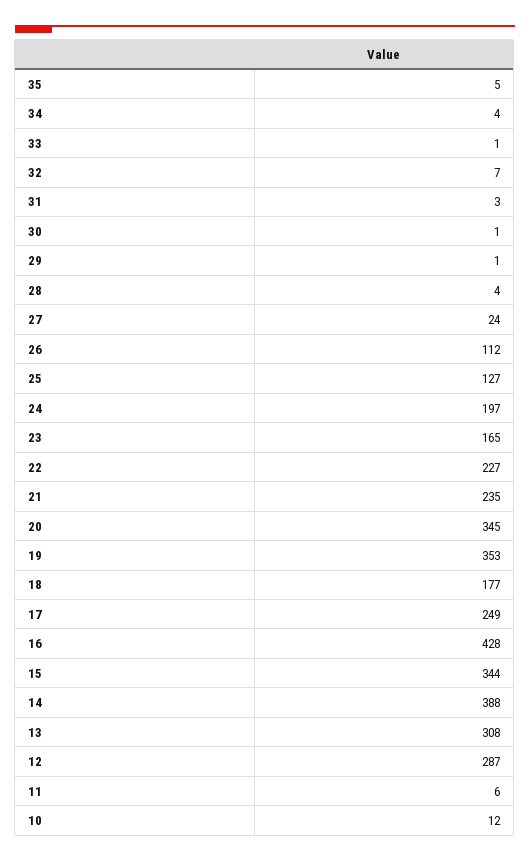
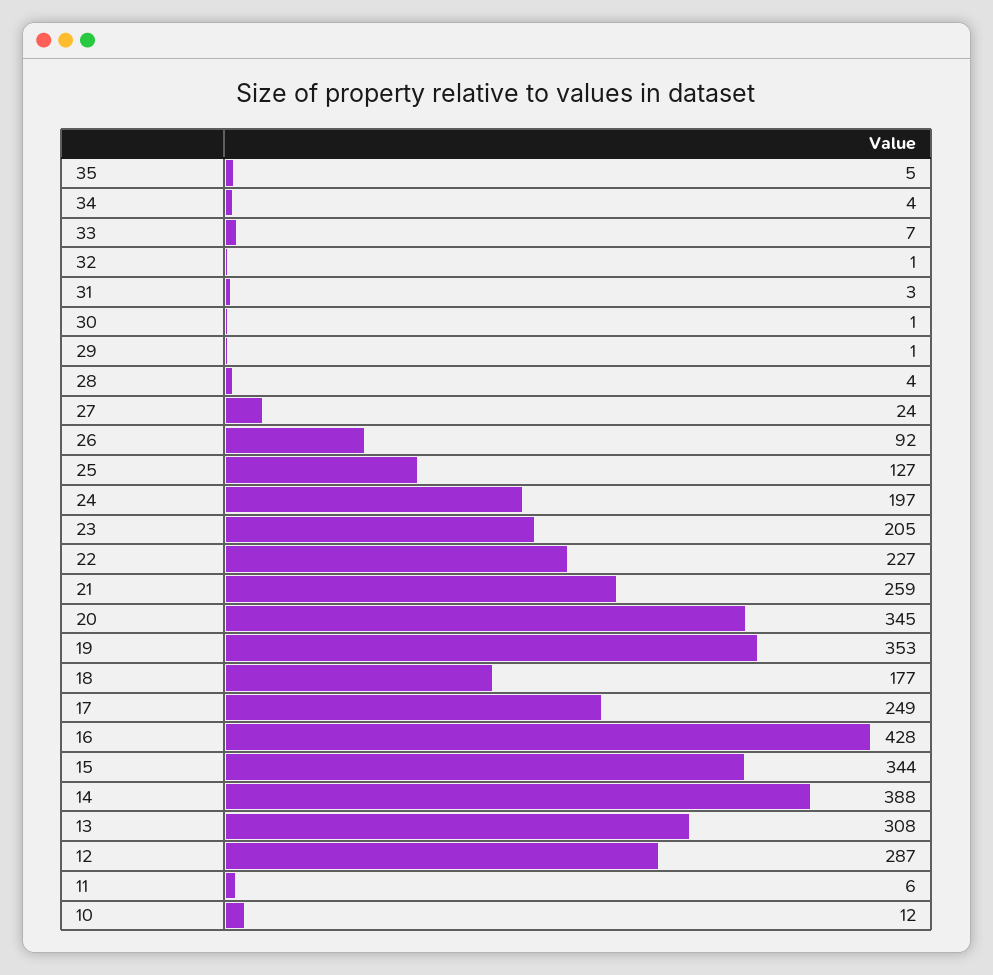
  {
    "35": 5,
    "34": 4,
-   "33": 1,
+   "33": 7,
-   "32": 7,
+   "32": 1,
    "31": 3,
    "30": 1,
    "29": 1,
    "28": 4,
    "27": 24,
-   "26": 112,
+   "26": 92,
    "25": 127,
    "24": 197,
-   "23": 165,
+   "23": 205,
    "22": 227,
-   "21": 235,
+   "21": 259,
    "20": 345,
    "19": 353,
    "18": 177,
    "17": 249,
    "16": 428,
    "15": 344,
    "14": 388,
    "13": 308,
    "12": 287,
    "11": 6,
    "10": 12
  }

